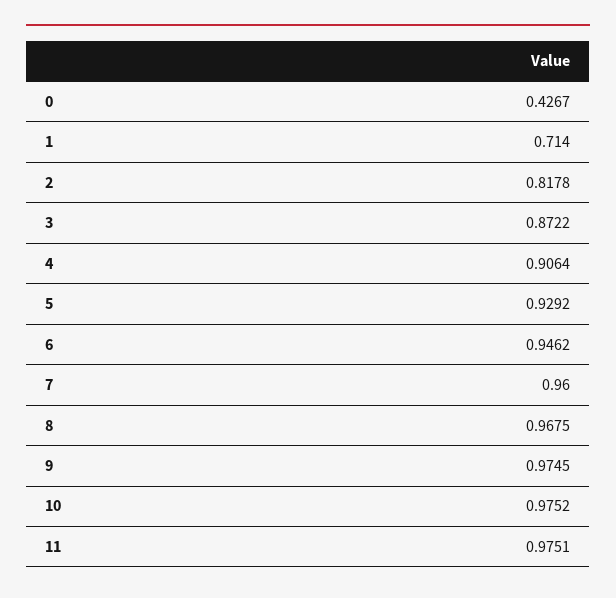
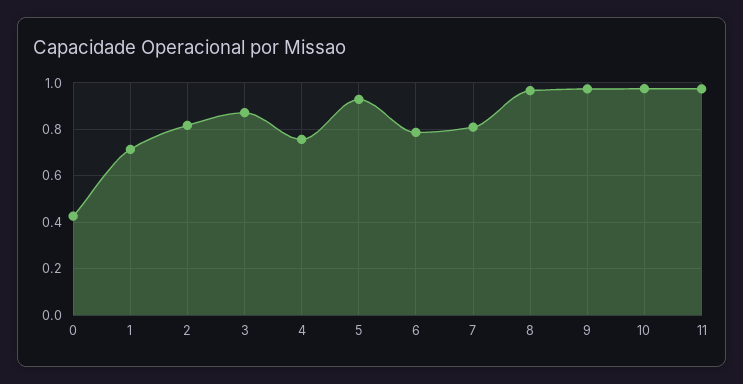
  {
    "0": 0.4267,
    "1": 0.714,
    "2": 0.8178,
    "3": 0.8722,
-   "4": 0.9064,
+   "4": 0.75,
    "5": 0.9292,
-   "6": 0.9462,
+   "6": 0.8,
-   "7": 0.96,
+   "7": 0.8,
    "8": 0.9675,
    "9": 0.9745,
    "10": 0.9752,
    "11": 0.9751
  }

